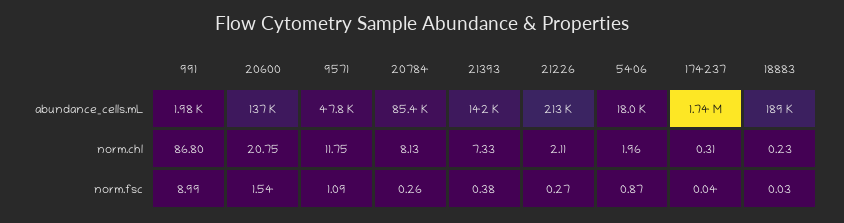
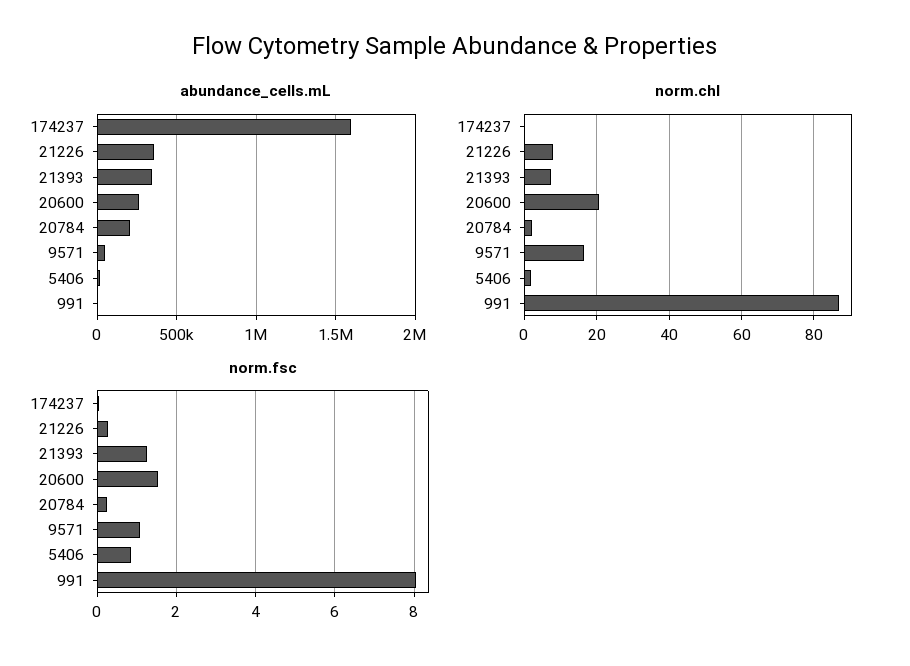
  {
    "abundance_cells.mL": {
      "991": 1980,
-     "20600": 137000,
+     "20600": 250000,
      "9571": 47800,
-     "20784": 85400,
+     "20784": 200000,
-     "21393": 142000,
+     "21393": 350000,
-     "21226": 213000,
+     "21226": 350000,
      "5406": 18000,
-     "174237": 1740000,
+     "174237": 1600000
-     "18883": 189000
    },
    "norm.chl": {
      "991": 86.8,
      "20600": 20.75,
-     "9571": 11.75,
+     "9571": 16,
-     "20784": 8.13,
+     "20784": 2,
      "21393": 7.33,
-     "21226": 2.11,
+     "21226": 8,
      "5406": 1.96,
-     "174237": 0.31,
+     "174237": 0.31
-     "18883": 0.23
    },
    "norm.fsc": {
-     "991": 8.99,
+     "991": 8,
      "20600": 1.54,
      "9571": 1.09,
      "20784": 0.26,
-     "21393": 0.38,
+     "21393": 1.2,
      "21226": 0.27,
      "5406": 0.87,
-     "174237": 0.04,
+     "174237": 0.04
-     "18883": 0.03
    }
  }

